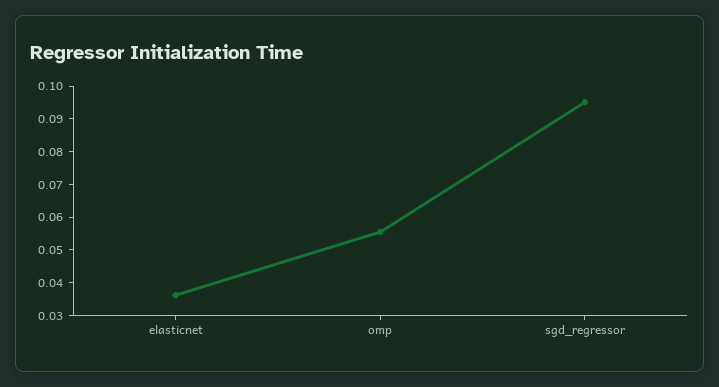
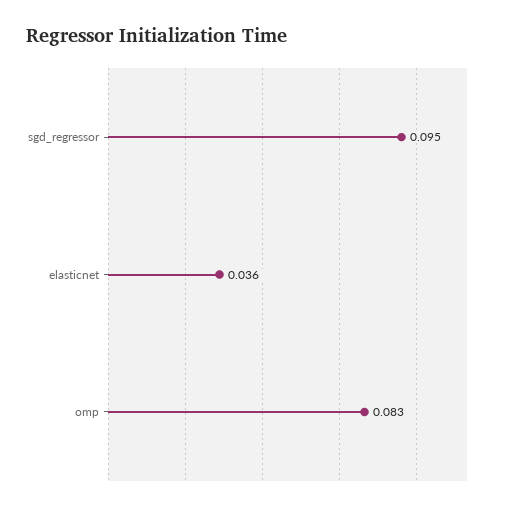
  {
    "elasticnet": 0.036,
-   "omp": 0.055,
+   "omp": 0.083,
    "sgd_regressor": 0.095
  }

